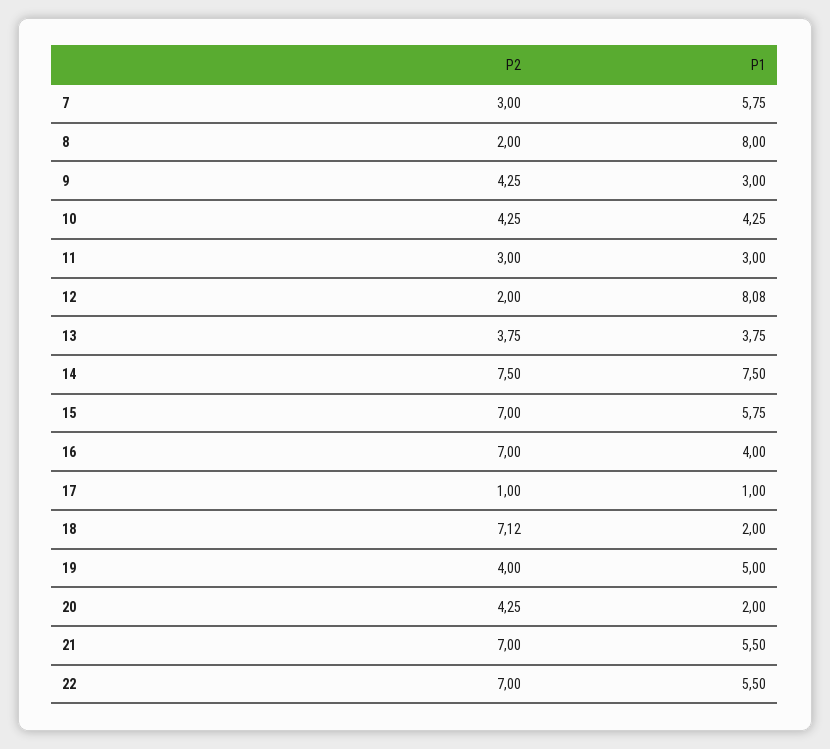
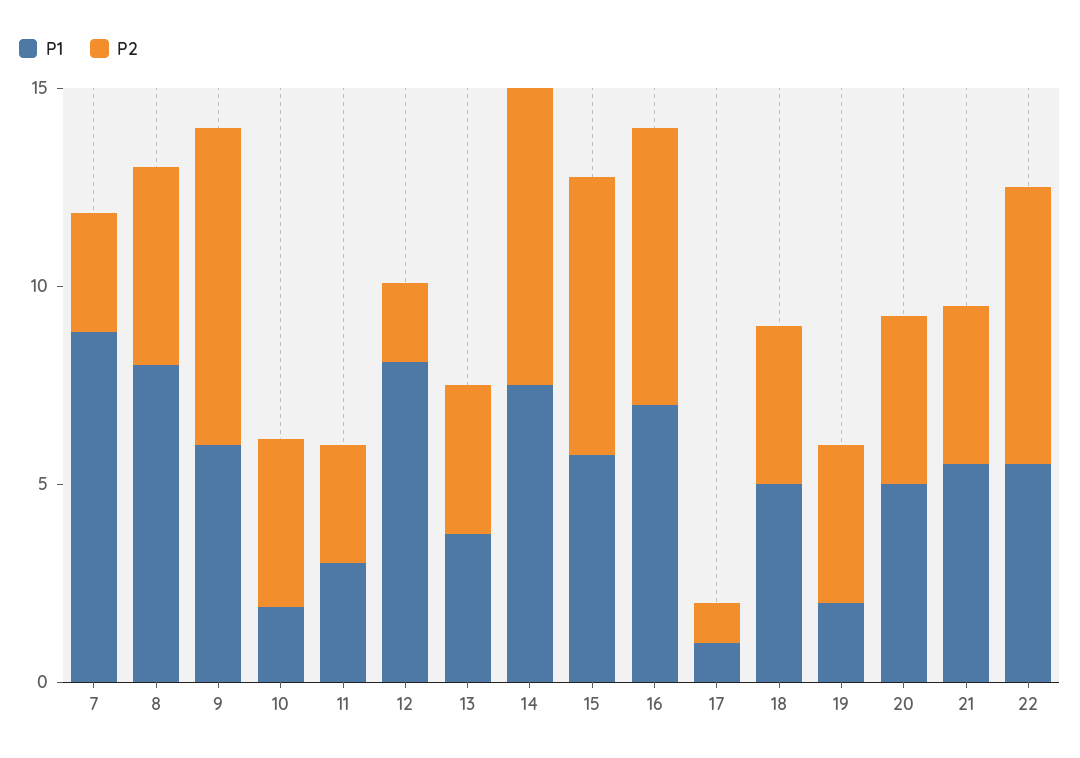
  {
    "P2": {
      "7": 3,
-     "8": 2,
+     "8": 5,
-     "9": 4.25,
+     "9": 8,
      "10": 4.25,
      "11": 3,
      "12": 2,
      "13": 3.75,
      "14": 7.5,
      "15": 7,
      "16": 7,
      "17": 1,
-     "18": 7.12,
+     "18": 4,
      "19": 4,
      "20": 4.25,
-     "21": 7,
+     "21": 4,
      "22": 7
    },
    "P1": {
-     "7": 5.75,
+     "7": 9,
      "8": 8,
-     "9": 3,
+     "9": 6,
-     "10": 4.25,
+     "10": 2,
      "11": 3,
      "12": 8.08,
      "13": 3.75,
      "14": 7.5,
      "15": 5.75,
-     "16": 4,
+     "16": 7,
      "17": 1,
-     "18": 2,
+     "18": 5,
-     "19": 5,
+     "19": 2,
-     "20": 2,
+     "20": 5,
      "21": 5.5,
      "22": 5.5
    }
  }

